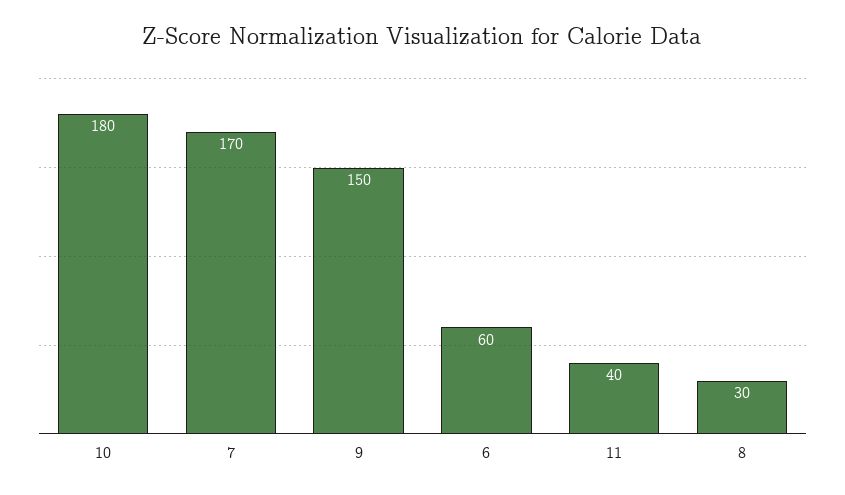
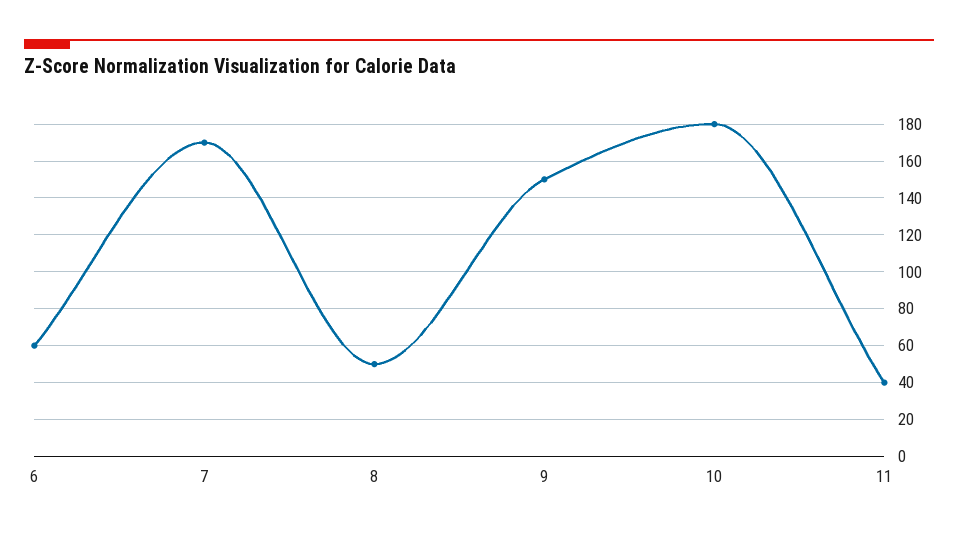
  {
    "10": 180,
    "7": 170,
    "9": 150,
    "6": 60,
    "11": 40,
-   "8": 30
+   "8": 50
  }

